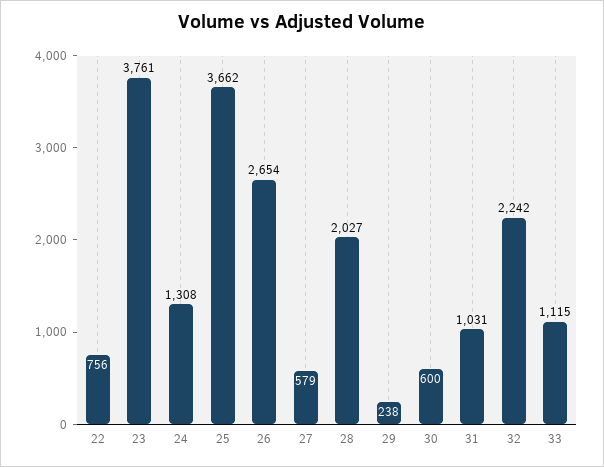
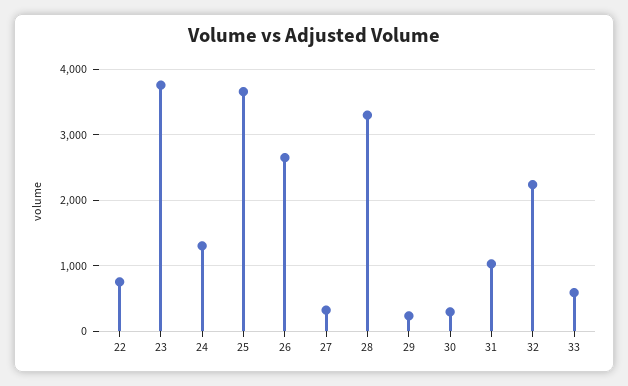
  {
    "22": 756,
    "23": 3761,
    "24": 1308,
    "25": 3662,
    "26": 2654,
-   "27": 579,
+   "27": 300,
-   "28": 2027,
+   "28": 3300,
    "29": 238,
-   "30": 600,
+   "30": 300,
    "31": 1031,
    "32": 2242,
-   "33": 1115
+   "33": 600
  }

